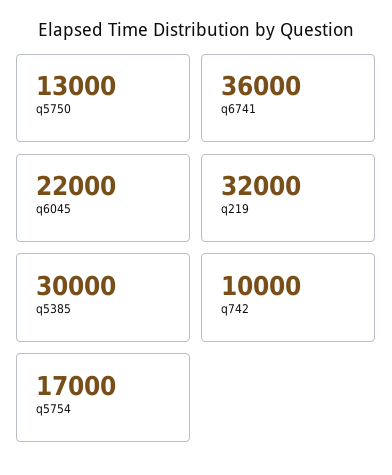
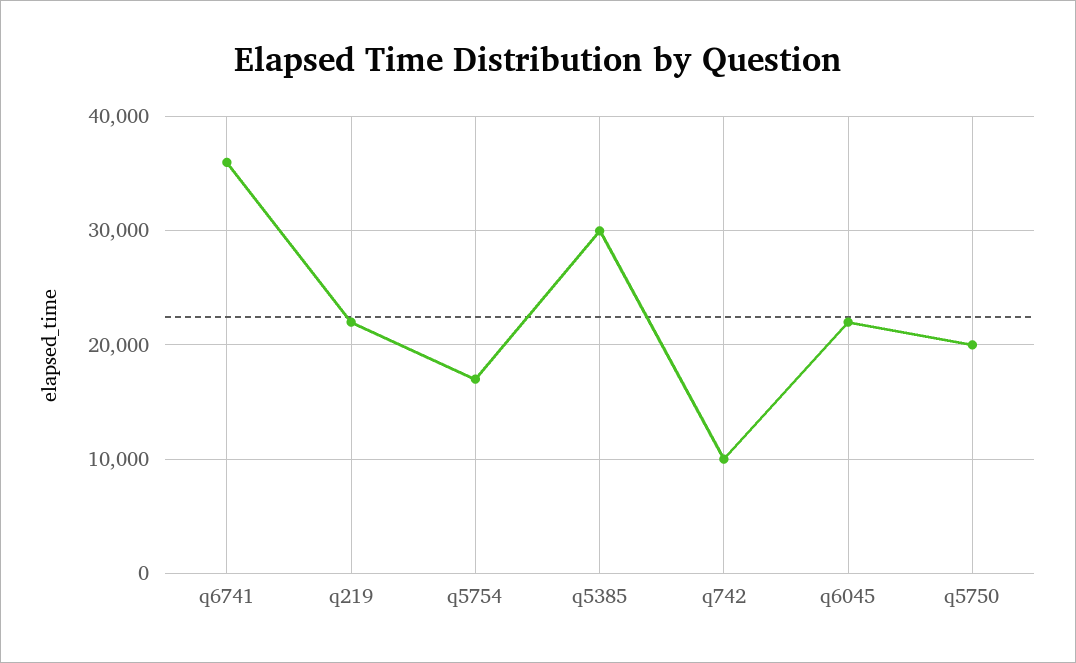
  {
-   "q5750": 13000,
+   "q5750": 20000,
    "q6741": 36000,
    "q6045": 22000,
-   "q219": 32000,
+   "q219": 22000,
    "q5385": 30000,
    "q742": 10000,
    "q5754": 17000
  }

